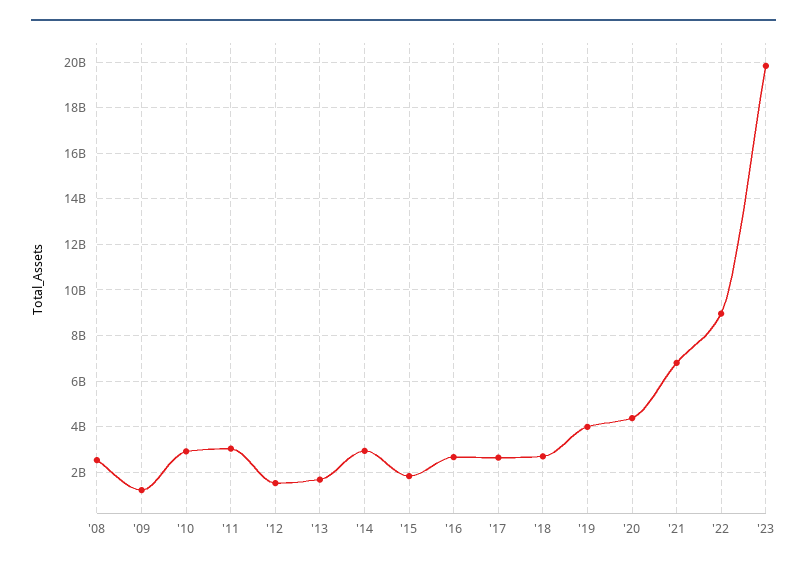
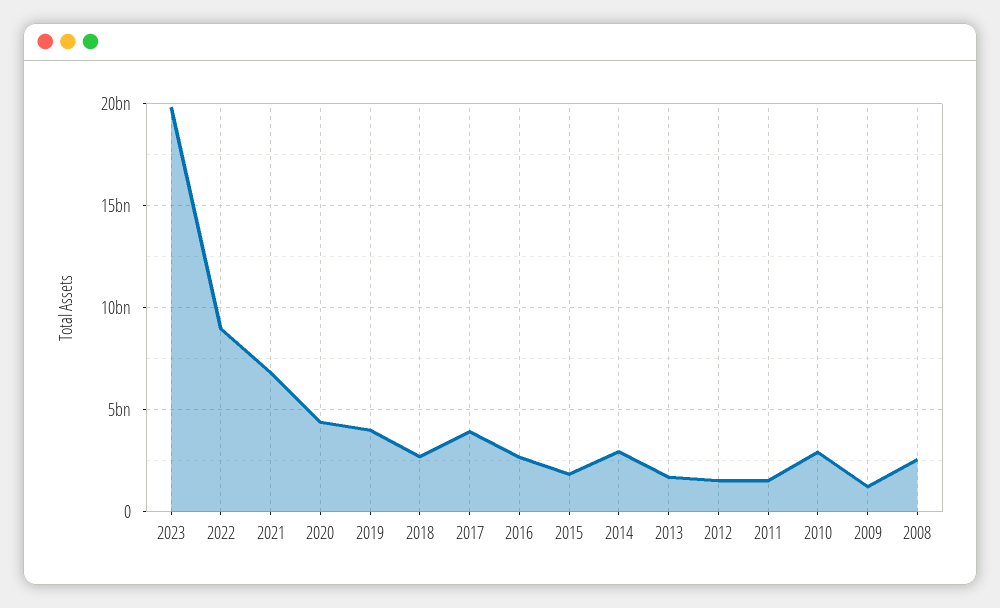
  {
    "'08": 2500000000,
    "'09": 1000000000,
    "'10": 3000000000,
-   "'11": 3000000000,
+   "'11": 1500000000,
    "'12": 1500000000,
    "'13": 1500000000,
    "'14": 3000000000,
    "'15": 2000000000,
    "'16": 2500000000,
-   "'17": 2500000000,
+   "'17": 4000000000,
    "'18": 2500000000,
    "'19": 4000000000,
    "'20": 4500000000,
    "'21": 7000000000,
    "'22": 9000000000,
    "'23": 20000000000
  }

